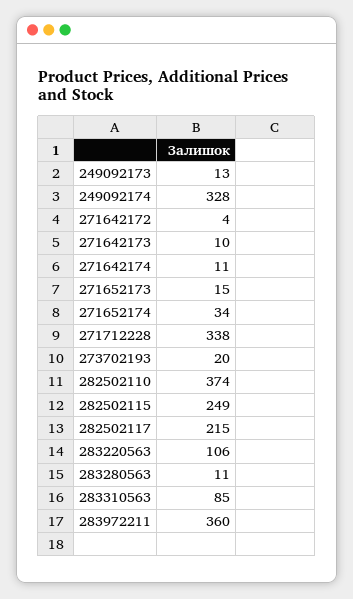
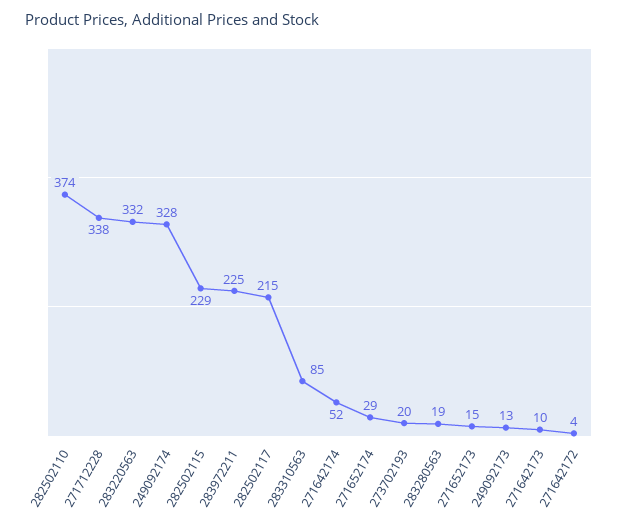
  {
    "249092173": 13,
    "249092174": 328,
    "271642172": 4,
    "271642173": 10,
-   "271642174": 11,
+   "271642174": 52,
    "271652173": 15,
-   "271652174": 34,
+   "271652174": 29,
    "271712228": 338,
    "273702193": 20,
    "282502110": 374,
-   "282502115": 249,
+   "282502115": 229,
    "282502117": 215,
-   "283220563": 106,
+   "283220563": 332,
-   "283280563": 11,
+   "283280563": 19,
    "283310563": 85,
-   "283972211": 360
+   "283972211": 225
  }

